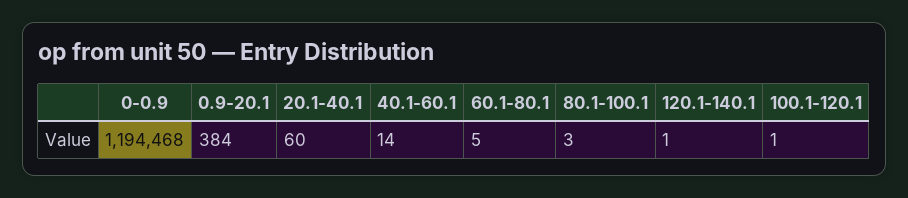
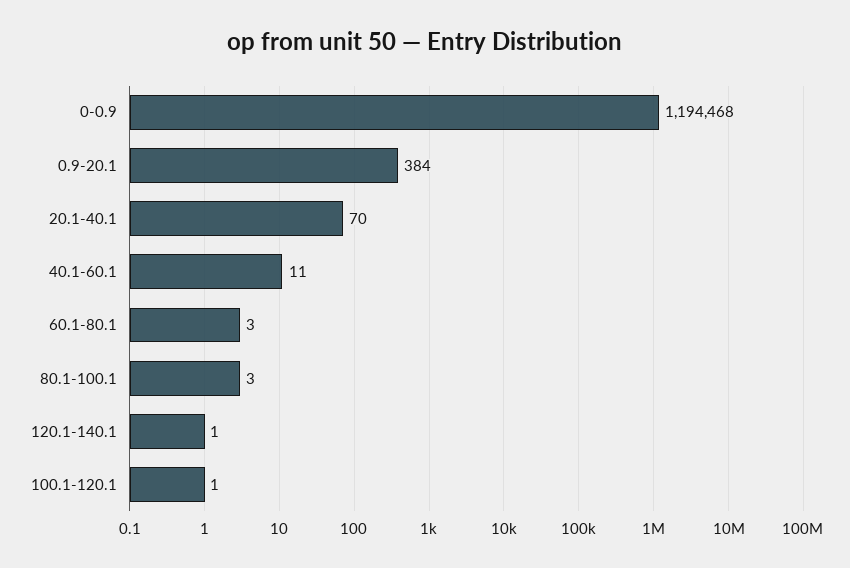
  {
    "0-0.9": 1194468,
    "0.9-20.1": 384,
-   "20.1-40.1": 60,
+   "20.1-40.1": 70,
-   "40.1-60.1": 14,
+   "40.1-60.1": 11,
-   "60.1-80.1": 5,
+   "60.1-80.1": 3,
    "80.1-100.1": 3,
    "120.1-140.1": 1,
    "100.1-120.1": 1
  }

